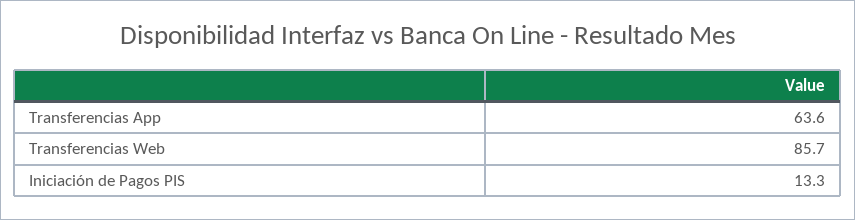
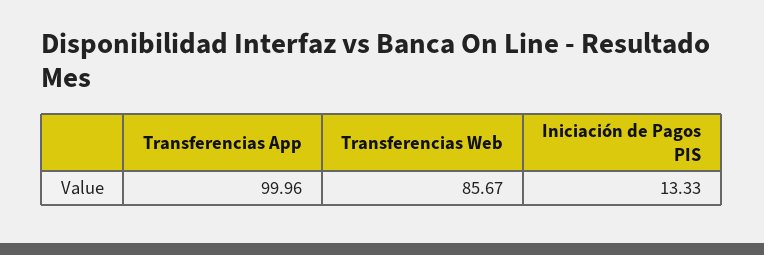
  {
-   "Transferencias App": 63.6,
+   "Transferencias App": 99.96,
    "Transferencias Web": 85.67,
    "Iniciación de Pagos PIS": 13.33
  }

